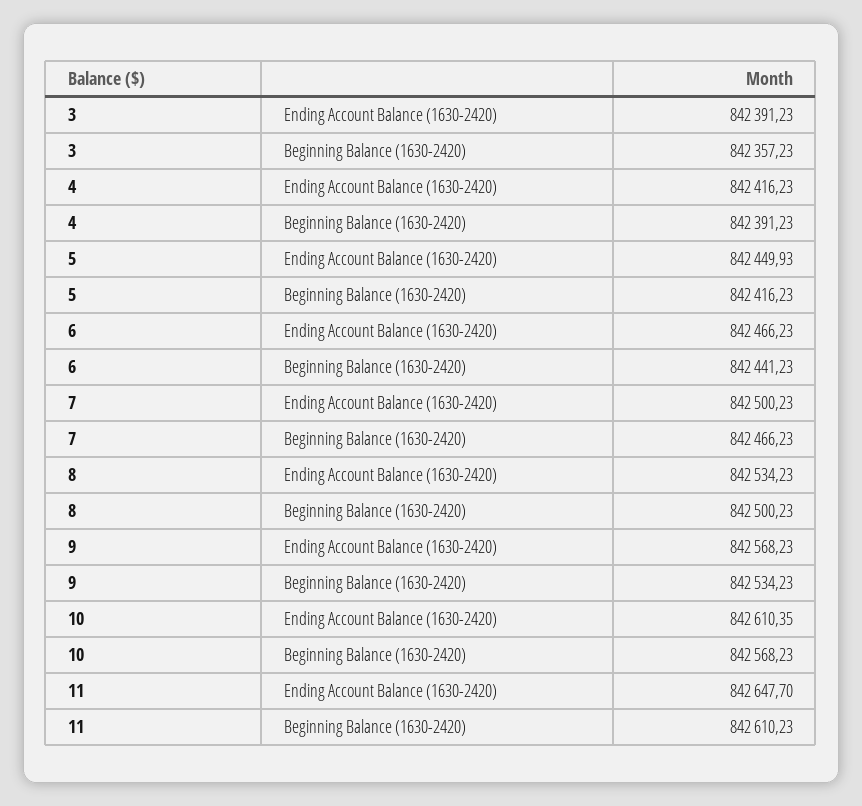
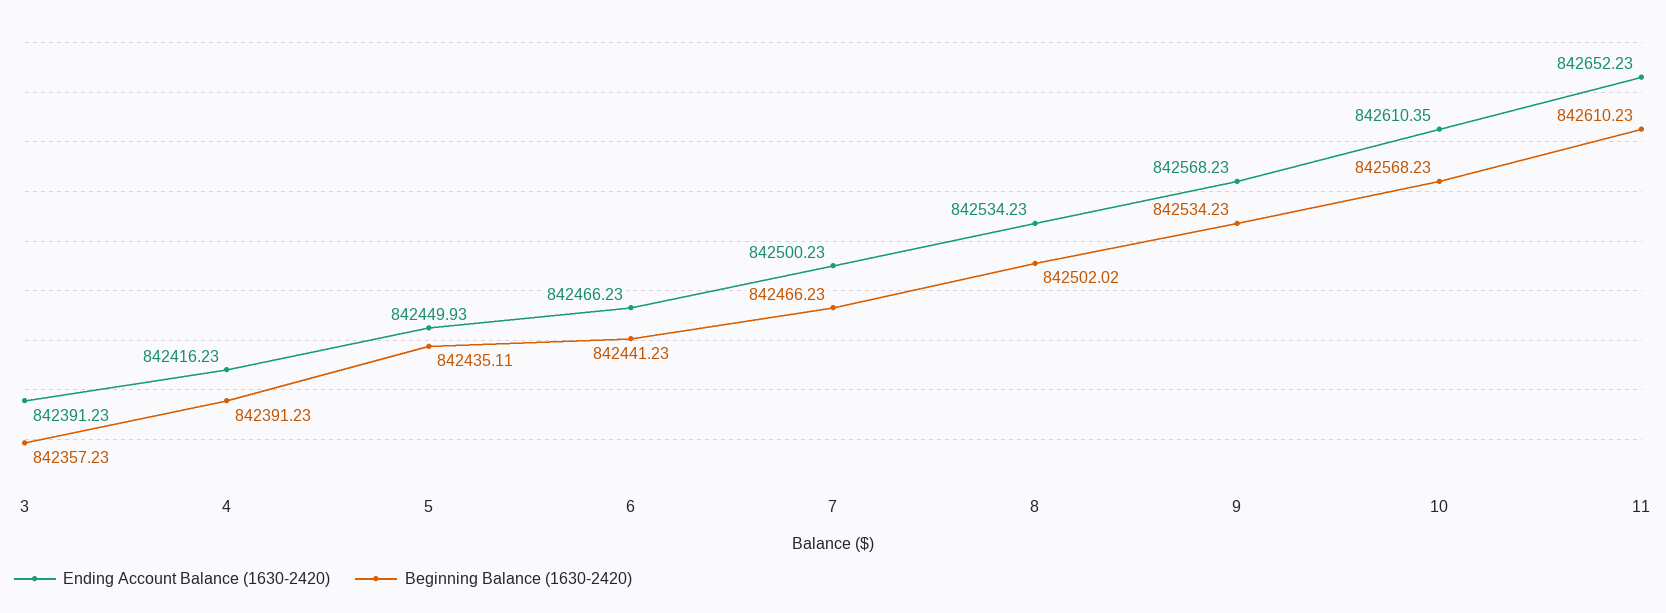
  {
    "Ending Account Balance (1630-2420)": {
      "3": 842391.23,
      "4": 842416.23,
      "5": 842449.93,
      "6": 842466.23,
      "7": 842500.23,
      "8": 842534.23,
      "9": 842568.23,
      "10": 842610.35,
-     "11": 842647.7
+     "11": 842652.23
    },
    "Beginning Balance (1630-2420)": {
      "3": 842357.23,
      "4": 842391.23,
-     "5": 842416.23,
+     "5": 842435.11,
      "6": 842441.23,
      "7": 842466.23,
-     "8": 842500.23,
+     "8": 842502.02,
      "9": 842534.23,
      "10": 842568.23,
      "11": 842610.23
    }
  }

